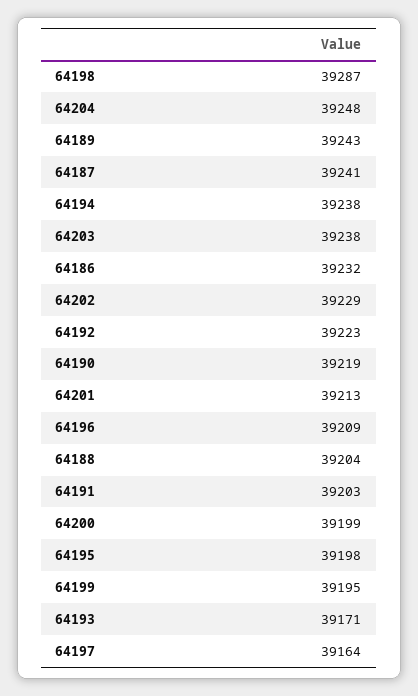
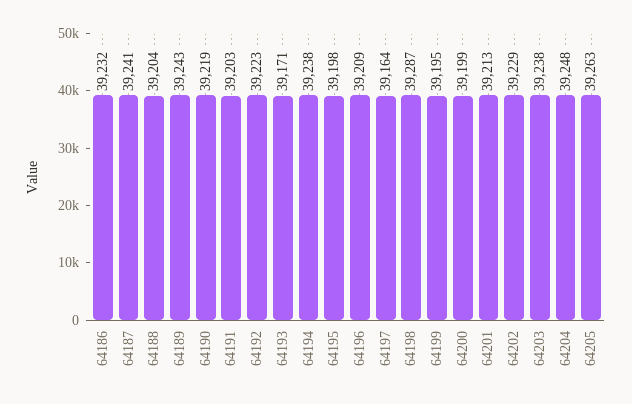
  {
    "64198": 39287,
    "64204": 39248,
    "64189": 39243,
    "64187": 39241,
    "64194": 39238,
    "64203": 39238,
    "64186": 39232,
    "64202": 39229,
    "64192": 39223,
    "64190": 39219,
    "64201": 39213,
    "64196": 39209,
    "64188": 39204,
    "64191": 39203,
    "64200": 39199,
    "64195": 39198,
    "64199": 39195,
    "64193": 39171,
-   "64197": 39164
+   "64197": 39164,
+   "64205": 39263
  }

